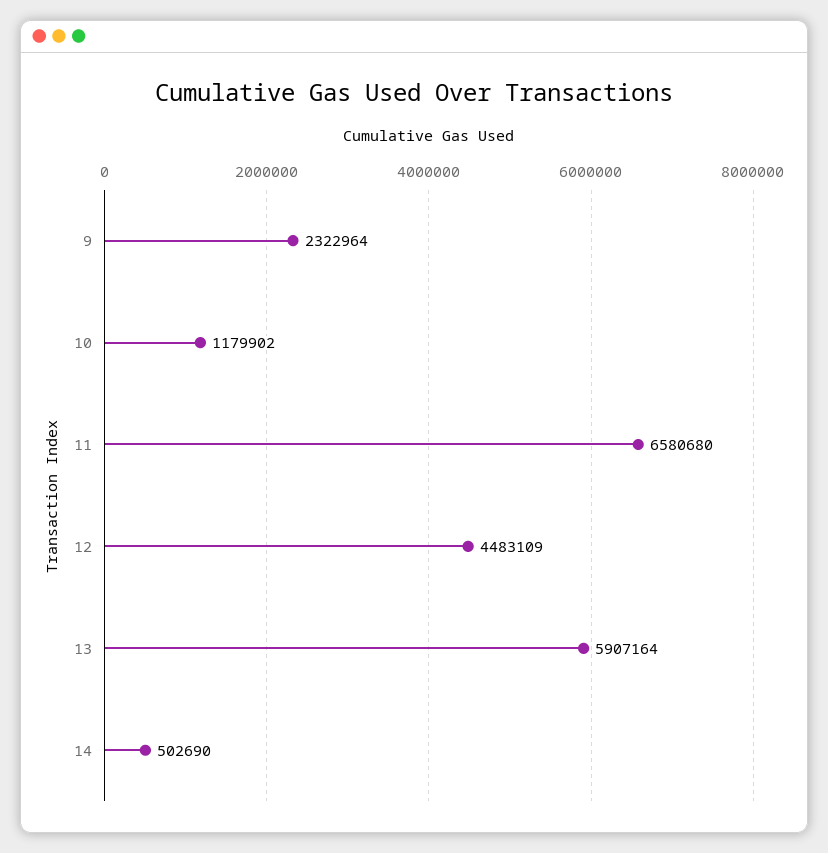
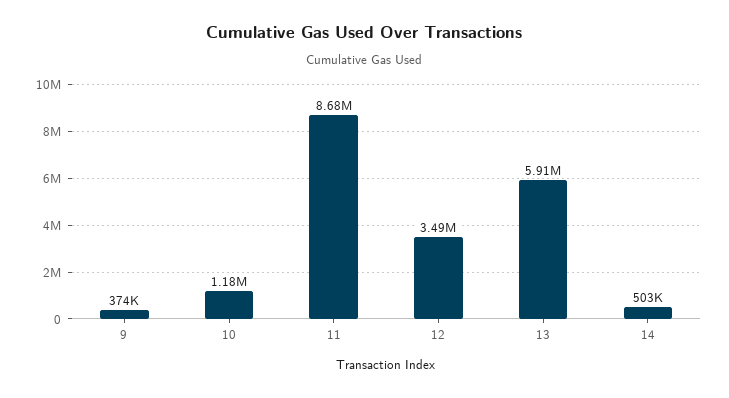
  {
-   "9": 2322964,
+   "9": 374000,
    "10": 1179902,
-   "11": 6580680,
+   "11": 8680000,
-   "12": 4483109,
+   "12": 3490000,
    "13": 5907164,
    "14": 502690
  }

